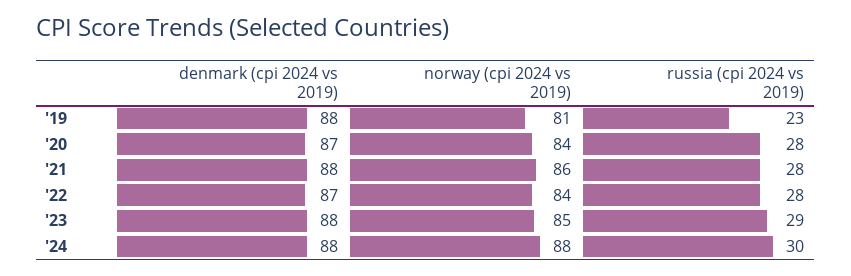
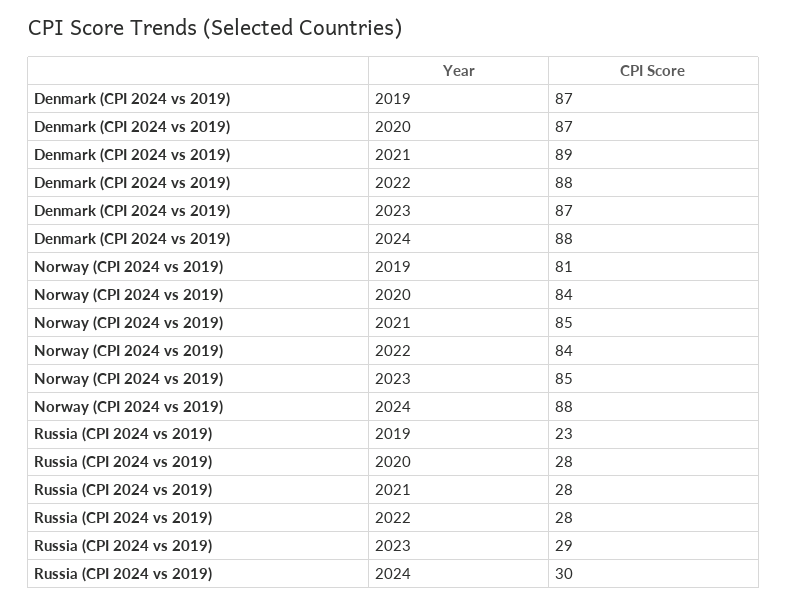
  {
    "denmark (cpi 2024 vs 2019)": {
-     "'19": 88,
+     "'19": 87,
      "'20": 87,
-     "'21": 88,
+     "'21": 89,
-     "'22": 87,
+     "'22": 88,
-     "'23": 88,
+     "'23": 87,
      "'24": 88
    },
    "norway (cpi 2024 vs 2019)": {
      "'19": 81,
      "'20": 84,
-     "'21": 86,
+     "'21": 85,
      "'22": 84,
      "'23": 85,
      "'24": 88
    },
    "russia (cpi 2024 vs 2019)": {
      "'19": 23,
      "'20": 28,
      "'21": 28,
      "'22": 28,
      "'23": 29,
      "'24": 30
    }
  }

